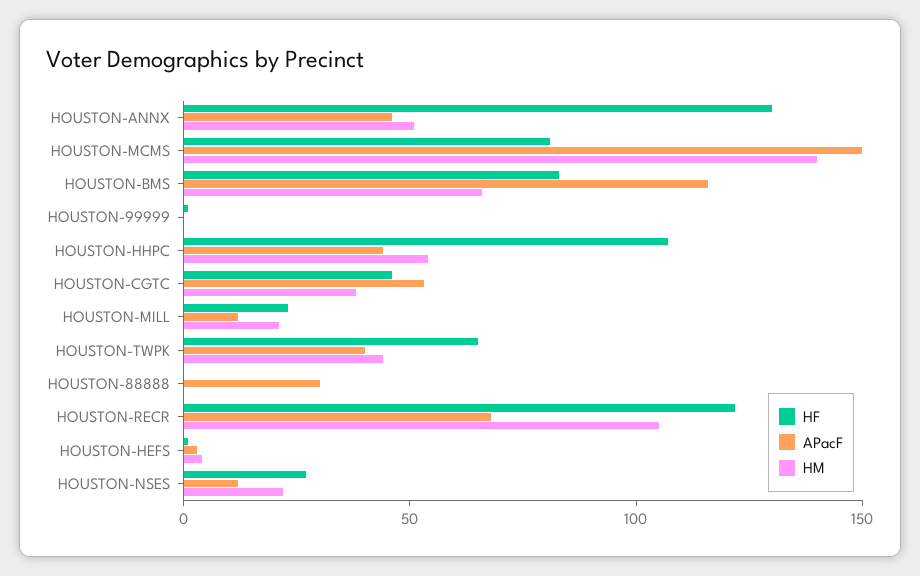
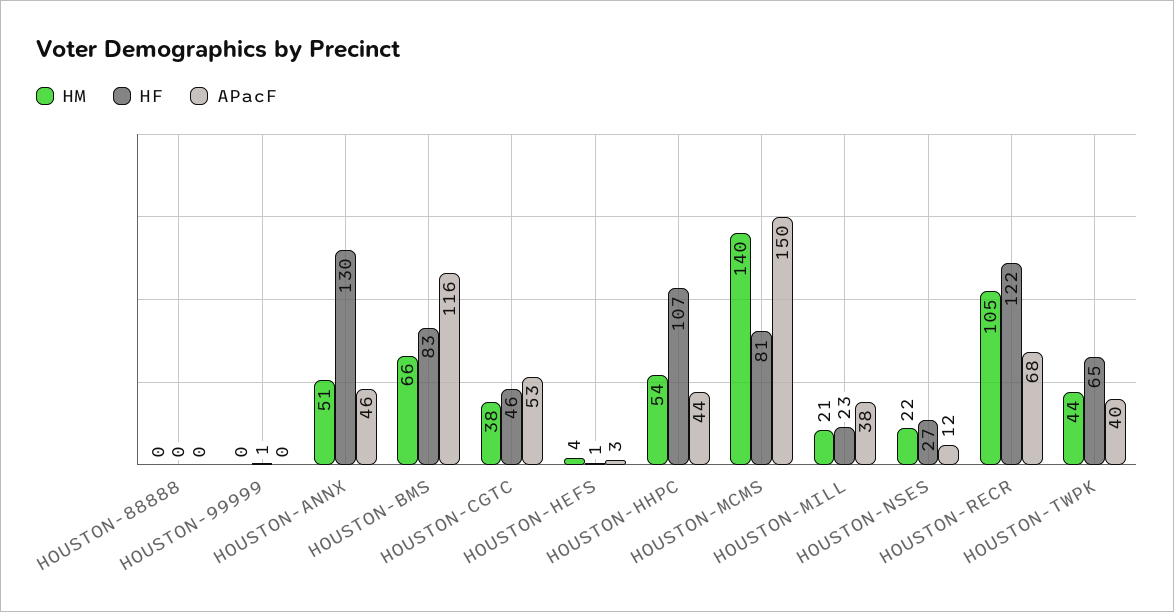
  {
    "HF": {
      "HOUSTON-ANNX": 130,
      "HOUSTON-MCMS": 81,
      "HOUSTON-BMS": 83,
      "HOUSTON-99999": 1,
      "HOUSTON-HHPC": 107,
      "HOUSTON-CGTC": 46,
      "HOUSTON-MILL": 23,
      "HOUSTON-TWPK": 65,
      "HOUSTON-88888": 0,
      "HOUSTON-RECR": 122,
      "HOUSTON-HEFS": 1,
      "HOUSTON-NSES": 27
    },
    "APacF": {
      "HOUSTON-ANNX": 46,
      "HOUSTON-MCMS": 150,
      "HOUSTON-BMS": 116,
      "HOUSTON-99999": 0,
      "HOUSTON-HHPC": 44,
      "HOUSTON-CGTC": 53,
-     "HOUSTON-MILL": 10,
+     "HOUSTON-MILL": 38,
      "HOUSTON-TWPK": 40,
-     "HOUSTON-88888": 30,
+     "HOUSTON-88888": 0,
      "HOUSTON-RECR": 68,
      "HOUSTON-HEFS": 3,
      "HOUSTON-NSES": 12
    },
    "HM": {
      "HOUSTON-ANNX": 51,
      "HOUSTON-MCMS": 140,
      "HOUSTON-BMS": 66,
      "HOUSTON-99999": 0,
      "HOUSTON-HHPC": 54,
      "HOUSTON-CGTC": 38,
      "HOUSTON-MILL": 21,
      "HOUSTON-TWPK": 44,
      "HOUSTON-88888": 0,
      "HOUSTON-RECR": 105,
      "HOUSTON-HEFS": 4,
      "HOUSTON-NSES": 22
    }
  }

